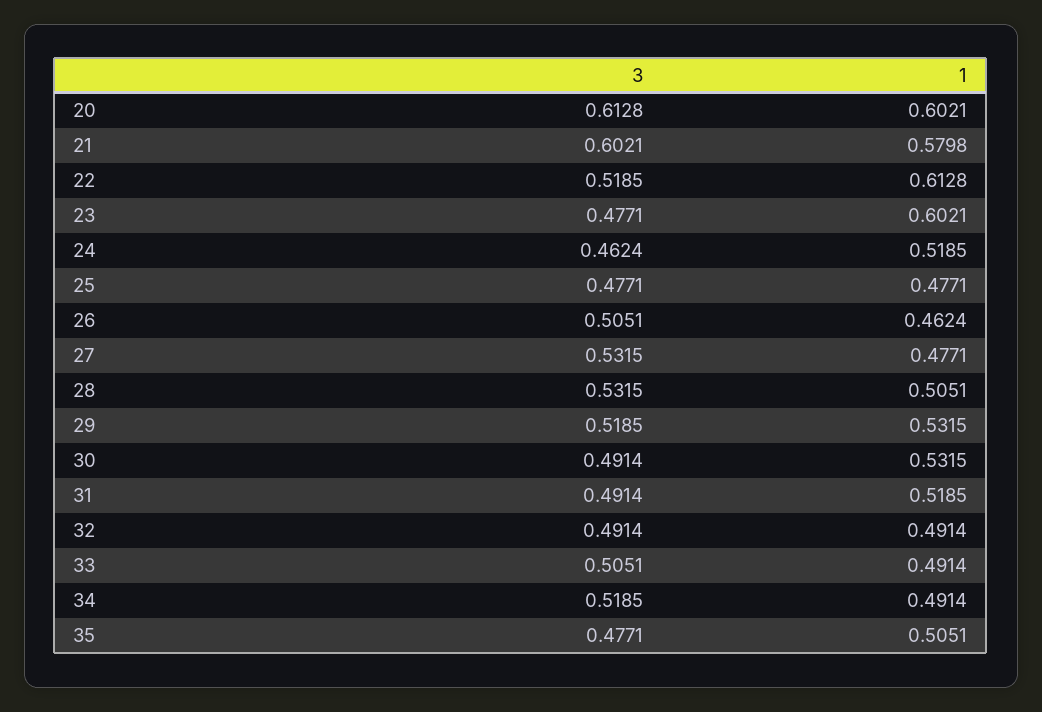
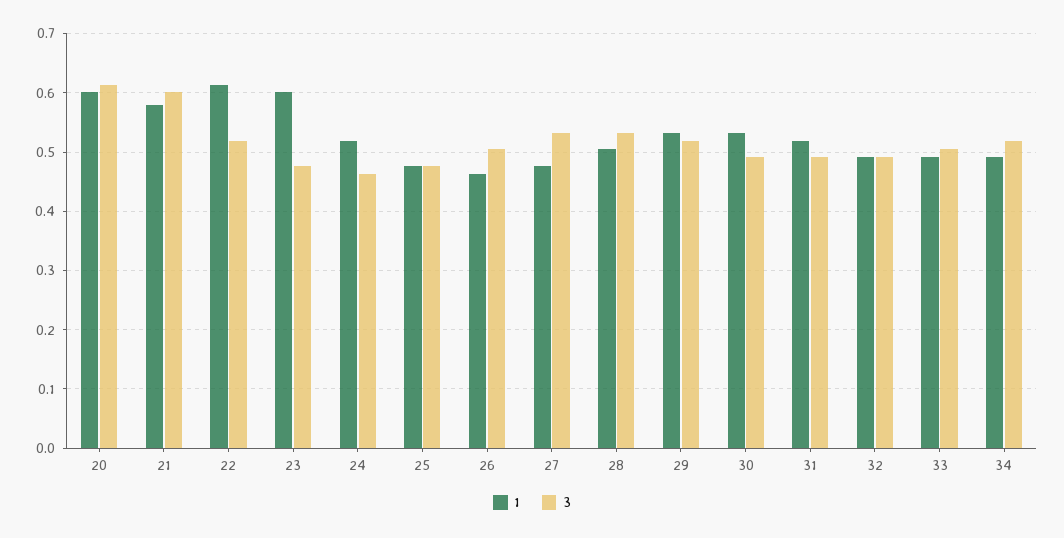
  {
    "3": {
      "20": 0.6128,
      "21": 0.6021,
      "22": 0.5185,
      "23": 0.4771,
      "24": 0.4624,
      "25": 0.4771,
      "26": 0.5051,
      "27": 0.5315,
      "28": 0.5315,
      "29": 0.5185,
      "30": 0.4914,
      "31": 0.4914,
      "32": 0.4914,
      "33": 0.5051,
-     "34": 0.5185,
+     "34": 0.5185
-     "35": 0.4771
    },
    "1": {
      "20": 0.6021,
      "21": 0.5798,
      "22": 0.6128,
      "23": 0.6021,
      "24": 0.5185,
      "25": 0.4771,
      "26": 0.4624,
      "27": 0.4771,
      "28": 0.5051,
      "29": 0.5315,
      "30": 0.5315,
      "31": 0.5185,
      "32": 0.4914,
      "33": 0.4914,
-     "34": 0.4914,
+     "34": 0.4914
-     "35": 0.5051
    }
  }

